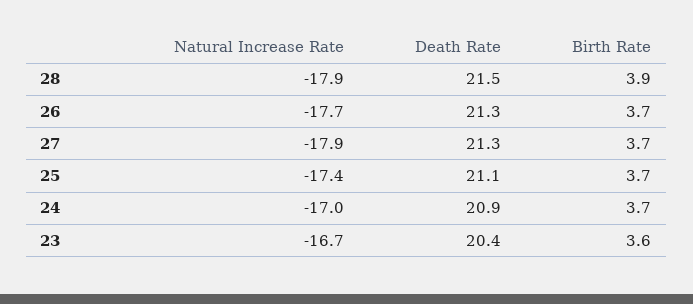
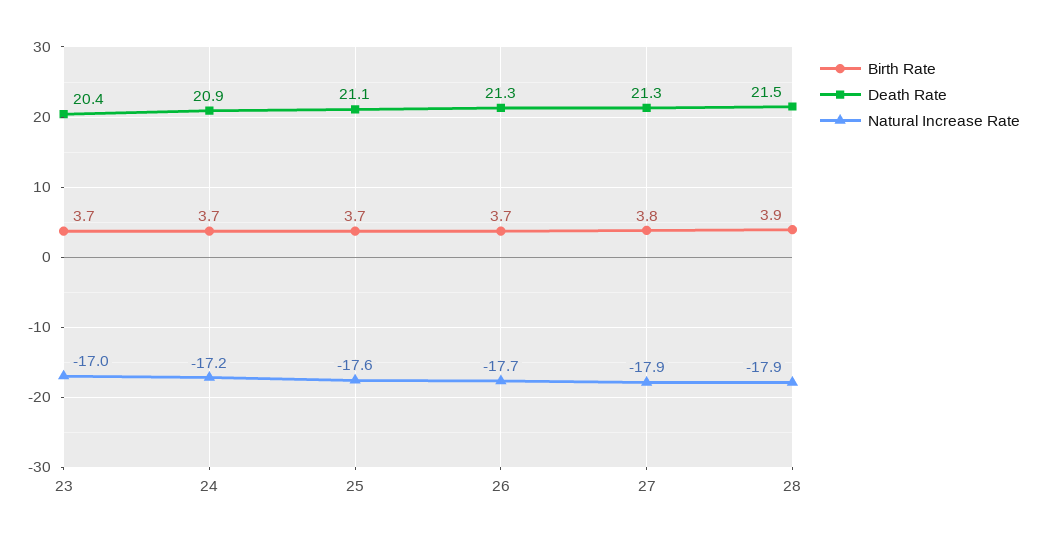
  {
    "Natural Increase Rate": {
      "28": -17.9,
      "26": -17.7,
      "27": -17.9,
-     "25": -17.4,
+     "25": -17.6,
-     "24": -17,
+     "24": -17.2,
-     "23": -16.7
+     "23": -17
    },
    "Death Rate": {
      "28": 21.5,
      "26": 21.3,
      "27": 21.3,
      "25": 21.1,
      "24": 20.9,
      "23": 20.4
    },
    "Birth Rate": {
      "28": 3.9,
      "26": 3.7,
-     "27": 3.7,
+     "27": 3.8,
      "25": 3.7,
      "24": 3.7,
-     "23": 3.6
+     "23": 3.7
    }
  }

